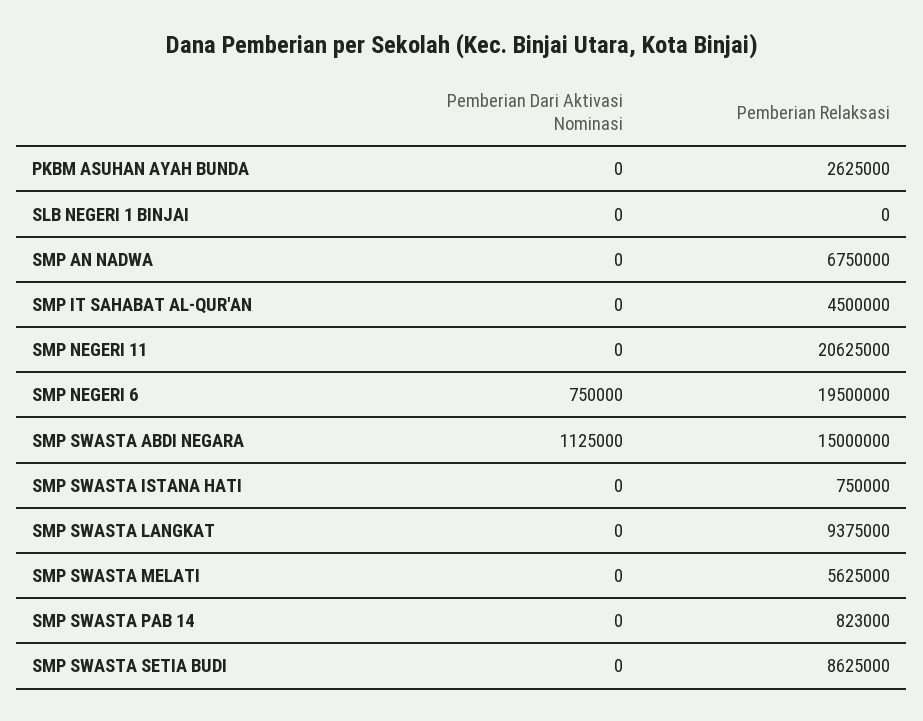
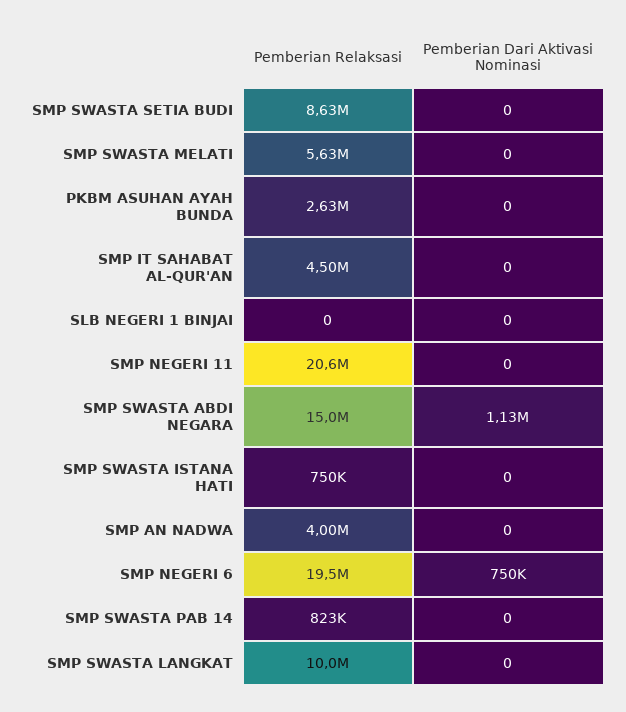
  {
    "Pemberian Dari Aktivasi Nominasi": {
      "PKBM ASUHAN AYAH BUNDA": 0,
      "SLB NEGERI 1 BINJAI": 0,
      "SMP AN NADWA": 0,
      "SMP IT SAHABAT AL-QUR'AN": 0,
      "SMP NEGERI 11": 0,
      "SMP NEGERI 6": 750000,
      "SMP SWASTA ABDI NEGARA": 1125000,
      "SMP SWASTA ISTANA HATI": 0,
      "SMP SWASTA LANGKAT": 0,
      "SMP SWASTA MELATI": 0,
      "SMP SWASTA PAB 14": 0,
      "SMP SWASTA SETIA BUDI": 0
    },
    "Pemberian Relaksasi": {
      "PKBM ASUHAN AYAH BUNDA": 2625000,
      "SLB NEGERI 1 BINJAI": 0,
-     "SMP AN NADWA": 6750000,
+     "SMP AN NADWA": 4000000,
      "SMP IT SAHABAT AL-QUR'AN": 4500000,
      "SMP NEGERI 11": 20625000,
      "SMP NEGERI 6": 19500000,
      "SMP SWASTA ABDI NEGARA": 15000000,
      "SMP SWASTA ISTANA HATI": 750000,
-     "SMP SWASTA LANGKAT": 9375000,
+     "SMP SWASTA LANGKAT": 10000000,
      "SMP SWASTA MELATI": 5625000,
      "SMP SWASTA PAB 14": 823000,
      "SMP SWASTA SETIA BUDI": 8625000
    }
  }

